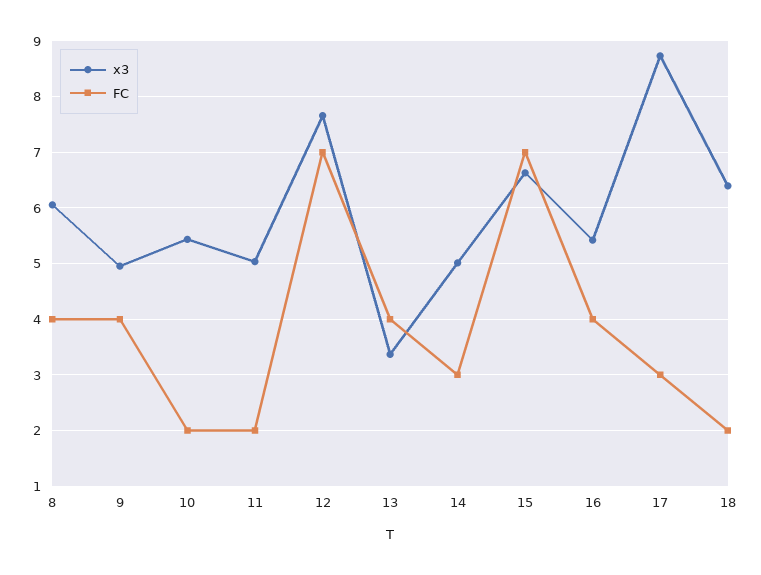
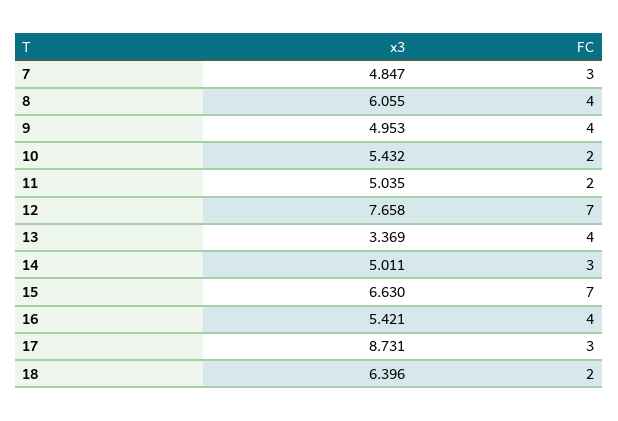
  {
    "x3": {
      "8": 6.055,
      "9": 4.953,
      "10": 5.432,
      "11": 5.035,
      "12": 7.658,
      "13": 3.369,
      "14": 5.011,
      "15": 6.63,
      "16": 5.421,
      "17": 8.731,
-     "18": 6.396
+     "18": 6.396,
+     "7": 4.847
    },
    "FC": {
      "8": 4,
      "9": 4,
      "10": 2,
      "11": 2,
      "12": 7,
      "13": 4,
      "14": 3,
      "15": 7,
      "16": 4,
      "17": 3,
-     "18": 2
+     "18": 2,
+     "7": 3
    }
  }

